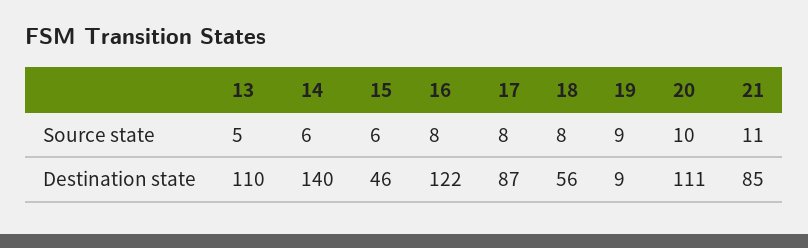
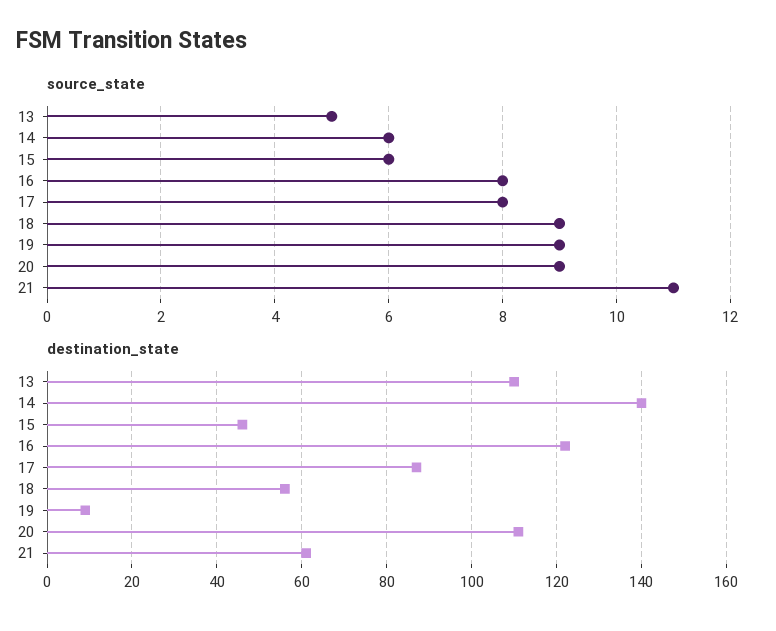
  {
    "Source state": {
      "13": 5,
      "14": 6,
      "15": 6,
      "16": 8,
      "17": 8,
-     "18": 8,
+     "18": 9,
      "19": 9,
-     "20": 10,
+     "20": 9,
      "21": 11
    },
    "Destination state": {
      "13": 110,
      "14": 140,
      "15": 46,
      "16": 122,
      "17": 87,
      "18": 56,
      "19": 9,
      "20": 111,
-     "21": 85
+     "21": 60
    }
  }

